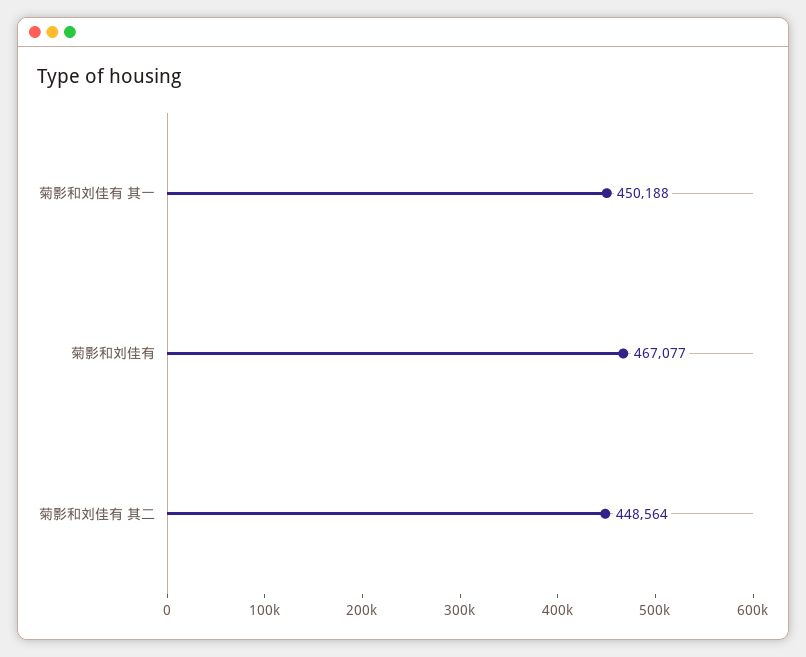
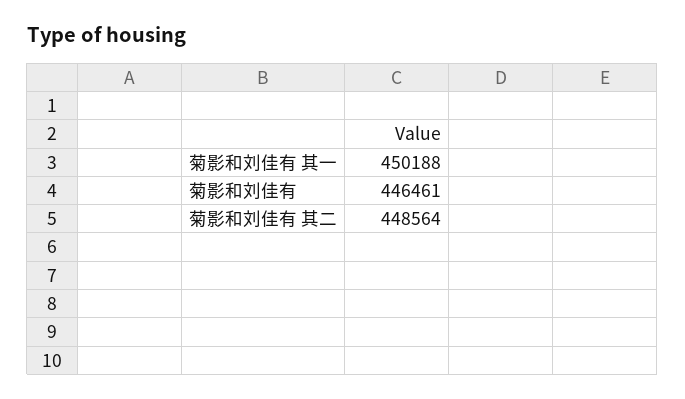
  {
    "菊影和刘佳有 其一": 450188,
-   "菊影和刘佳有": 467077,
+   "菊影和刘佳有": 446461,
    "菊影和刘佳有 其二": 448564
  }

